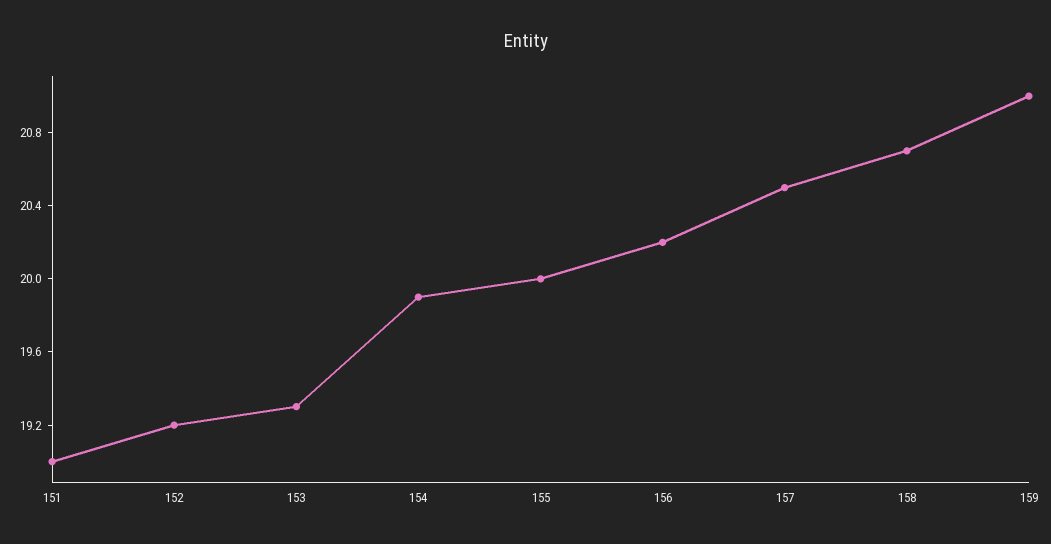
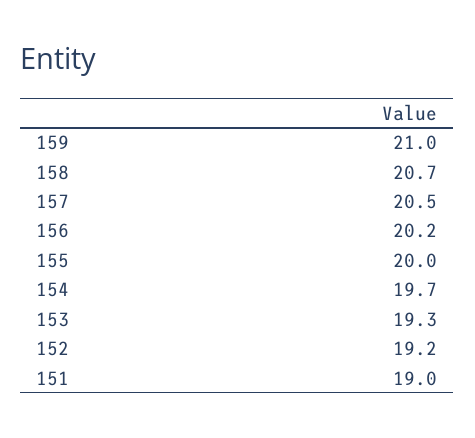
  {
    "151": 19,
    "152": 19.2,
    "153": 19.3,
-   "154": 19.9,
+   "154": 19.7,
    "155": 20,
    "156": 20.2,
    "157": 20.5,
    "158": 20.7,
    "159": 21
  }

